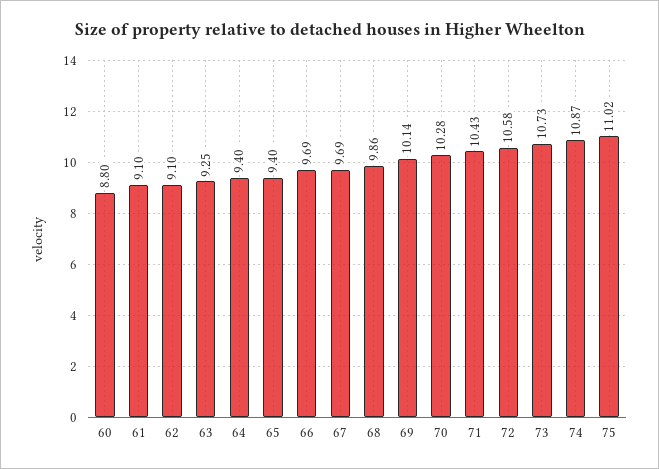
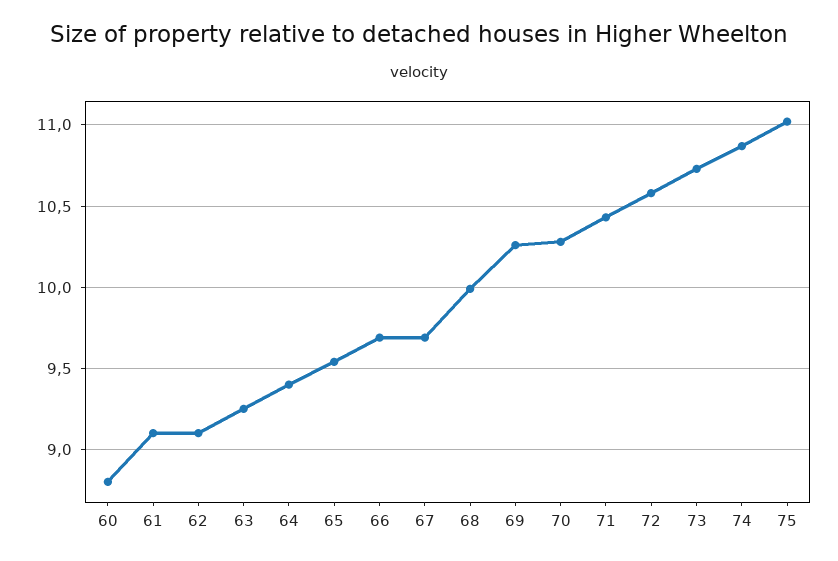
  {
    "60": 8.8,
    "61": 9.1,
    "62": 9.1,
    "63": 9.25,
    "64": 9.4,
-   "65": 9.4,
+   "65": 9.55,
    "66": 9.69,
    "67": 9.69,
-   "68": 9.86,
+   "68": 10,
-   "69": 10.14,
+   "69": 10.25,
    "70": 10.28,
    "71": 10.43,
    "72": 10.58,
    "73": 10.73,
    "74": 10.87,
    "75": 11.02
  }

